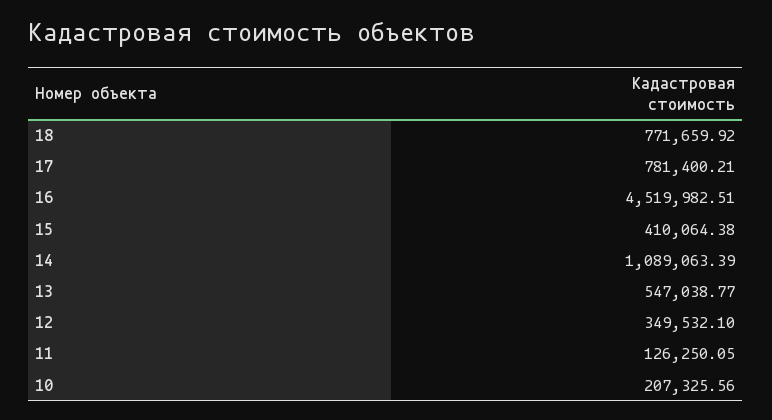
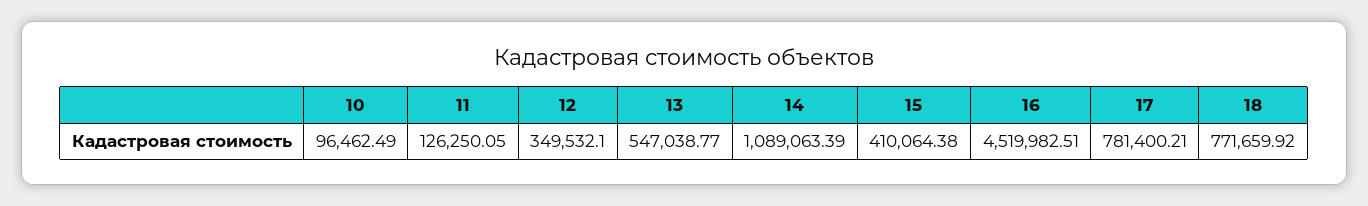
  {
    "18": 771659.92,
    "17": 781400.21,
    "16": 4519982.51,
    "15": 410064.38,
    "14": 1089063.39,
    "13": 547038.77,
    "12": 349532.1,
    "11": 126250.05,
-   "10": 207325.56
+   "10": 96462.49
  }

